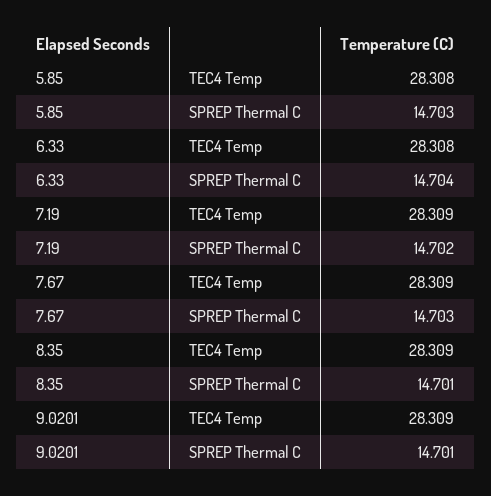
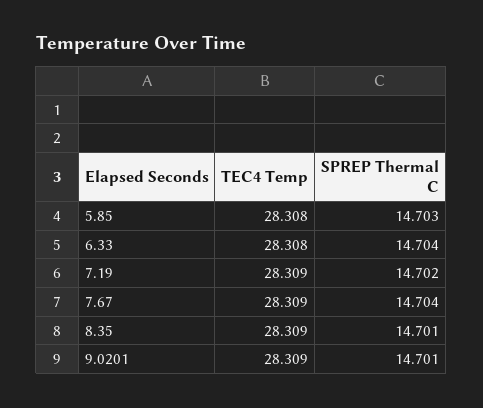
  {
    "5.85": {
      "TEC4 Temp": 28.308,
      "SPREP Thermal C": 14.703
    },
    "6.33": {
      "TEC4 Temp": 28.308,
      "SPREP Thermal C": 14.704
    },
    "7.19": {
      "TEC4 Temp": 28.309,
      "SPREP Thermal C": 14.702
    },
    "7.67": {
      "TEC4 Temp": 28.309,
-     "SPREP Thermal C": 14.703
+     "SPREP Thermal C": 14.704
    },
    "8.35": {
      "TEC4 Temp": 28.309,
      "SPREP Thermal C": 14.701
    },
    "9.0201": {
      "TEC4 Temp": 28.309,
      "SPREP Thermal C": 14.701
    }
  }

